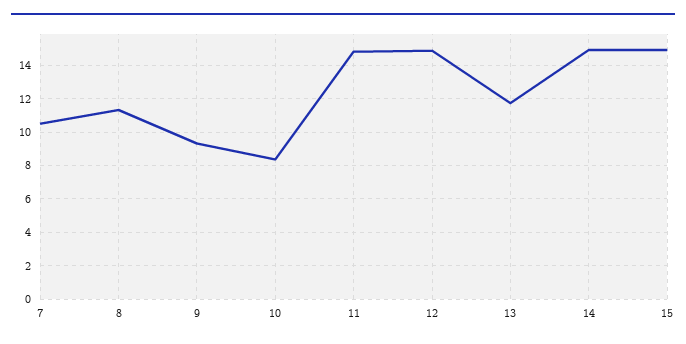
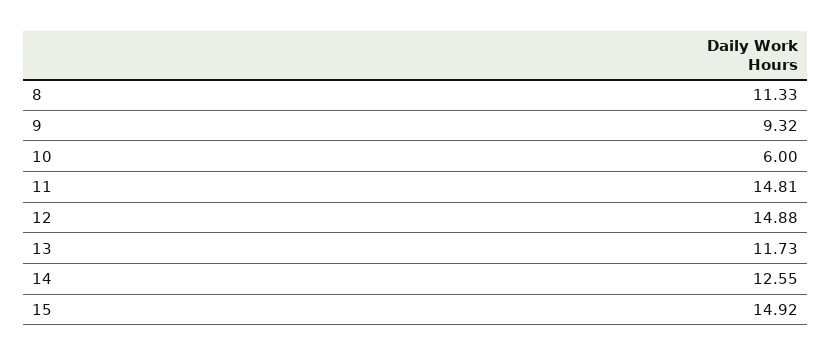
  {
-   "7": 10.5,
    "8": 11.33,
    "9": 9.32,
-   "10": 8.5,
+   "10": 6,
    "11": 14.81,
    "12": 14.88,
    "13": 11.73,
-   "14": 15,
+   "14": 12.55,
    "15": 14.92
  }

